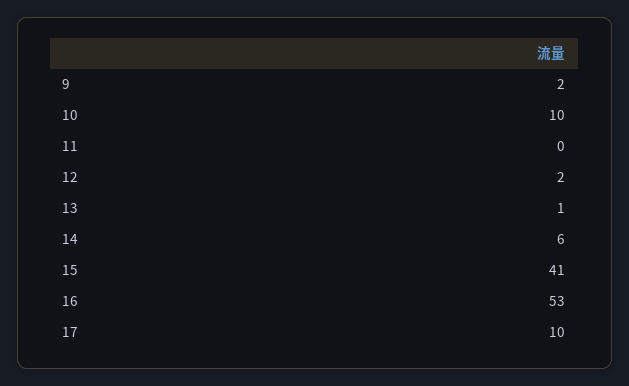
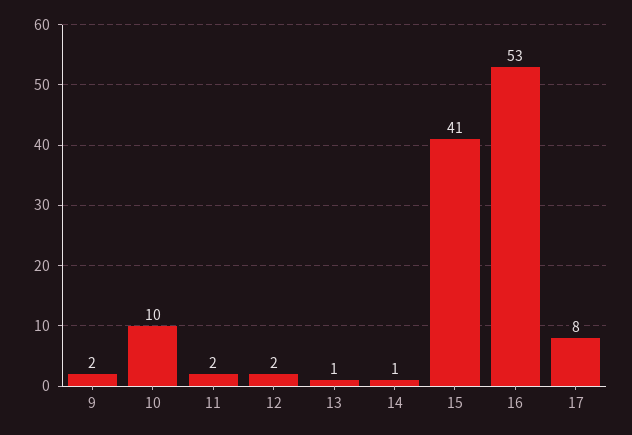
  {
    "9": 2,
    "10": 10,
-   "11": 0,
+   "11": 2,
    "12": 2,
    "13": 1,
-   "14": 6,
+   "14": 1,
    "15": 41,
    "16": 53,
-   "17": 10
+   "17": 8
  }

